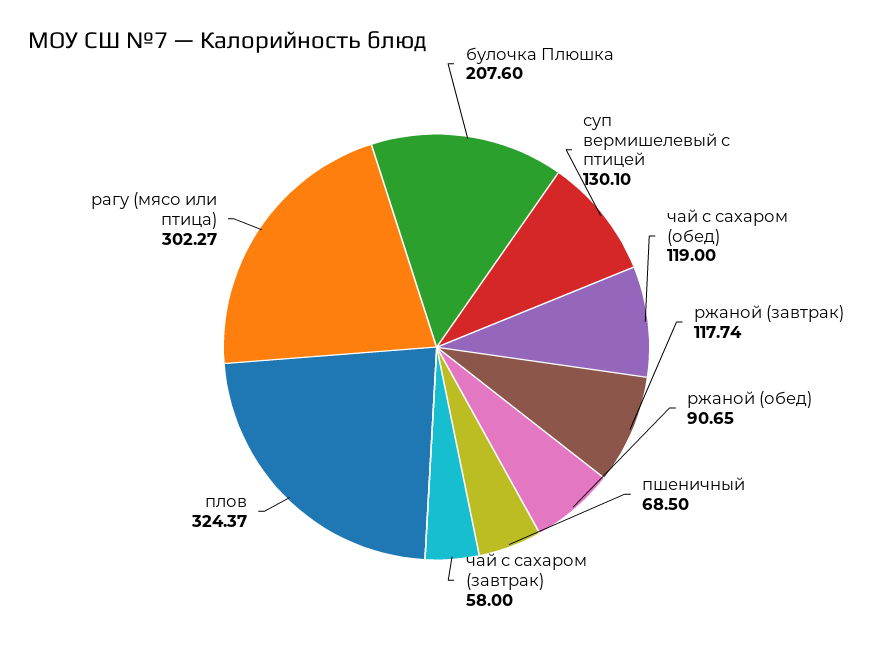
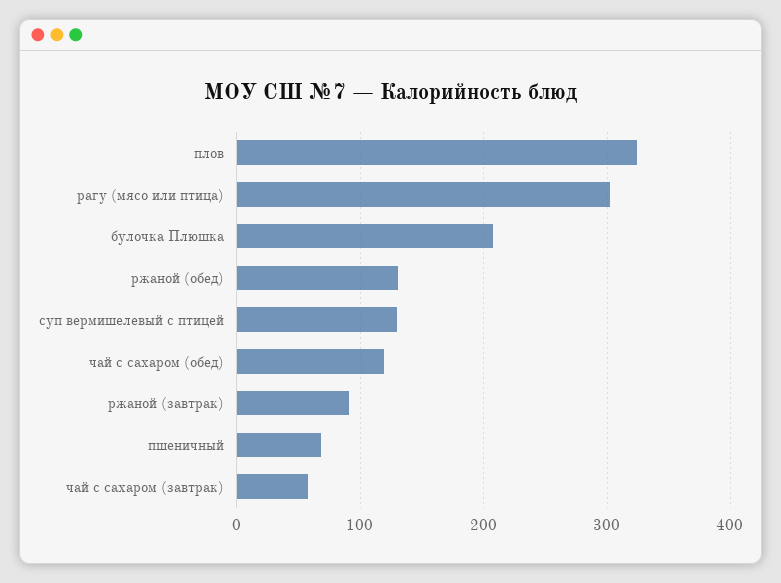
  {
    "булочка Плюшка": 207.6,
    "суп вермишелевый с птицей": 130.1,
    "чай с сахаром (обед)": 119,
-   "ржаной (завтрак)": 117.74,
+   "ржаной (завтрак)": 90,
-   "ржаной (обед)": 90.65,
+   "ржаной (обед)": 130,
    "пшеничный": 68.5,
    "чай с сахаром (завтрак)": 58,
    "плов": 324.37,
    "рагу (мясо или птица)": 302.27
  }

